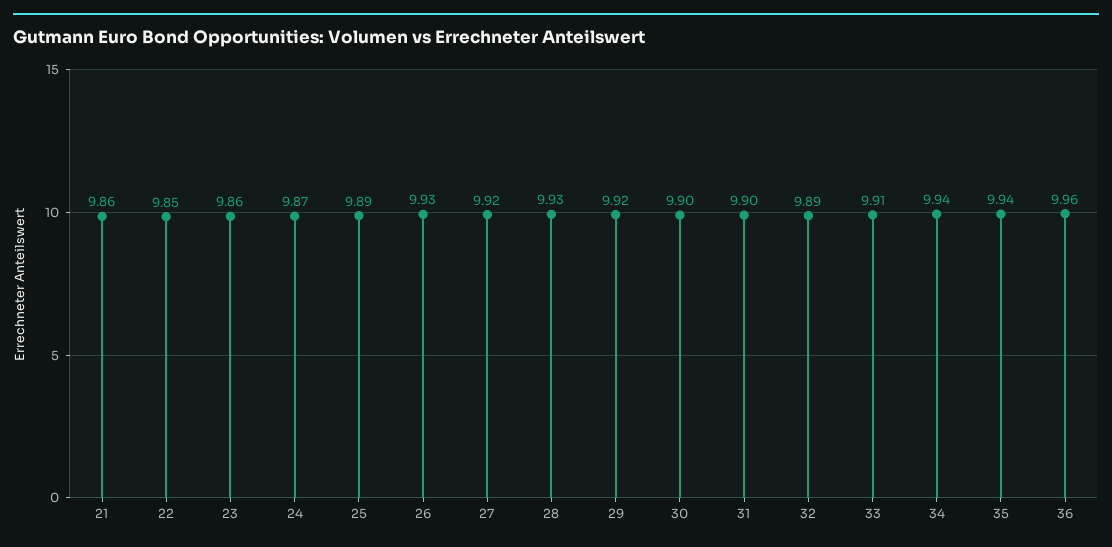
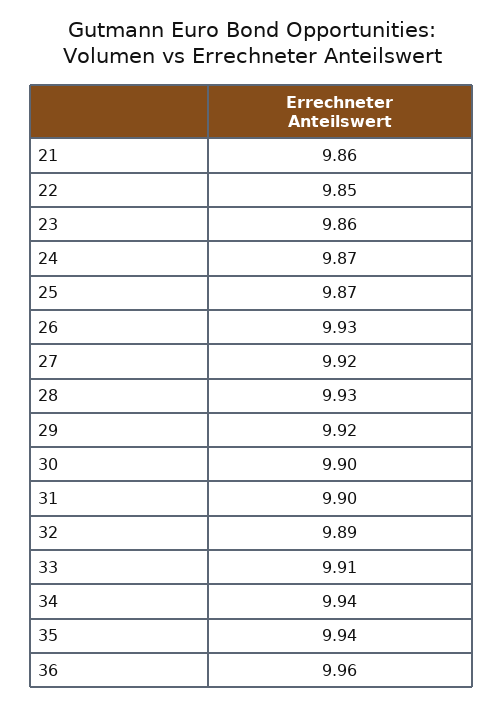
  {
    "21": 9.86,
    "22": 9.85,
    "23": 9.86,
    "24": 9.87,
-   "25": 9.89,
+   "25": 9.87,
    "26": 9.93,
    "27": 9.92,
    "28": 9.93,
    "29": 9.92,
    "30": 9.9,
    "31": 9.9,
    "32": 9.89,
    "33": 9.91,
    "34": 9.94,
    "35": 9.94,
    "36": 9.96
  }

